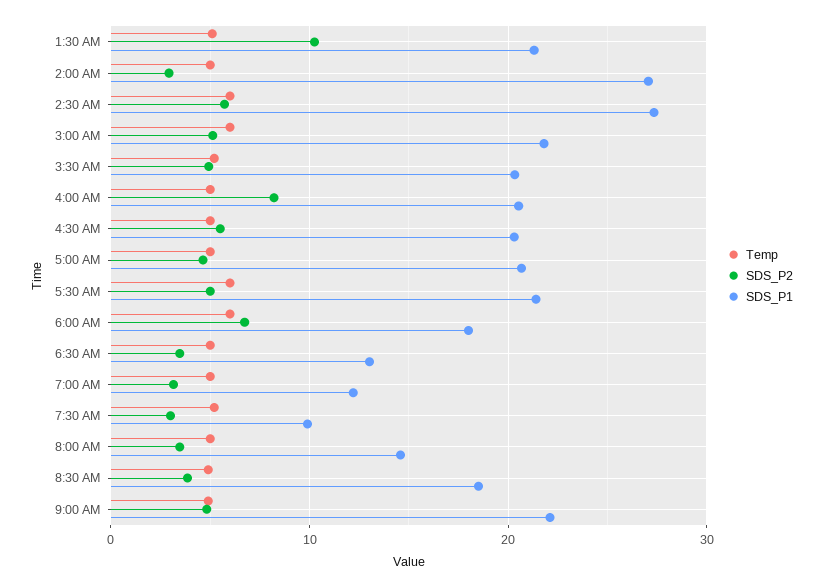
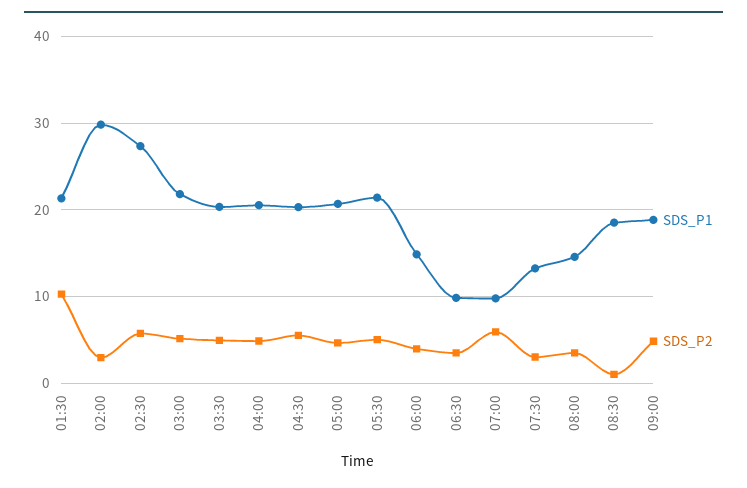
  {
-   "Temp": {
-     "1:30 AM": 5,
-     "2:00 AM": 5,
-     "2:30 AM": 6,
-     "3:00 AM": 6,
-     "3:30 AM": 5,
-     "4:00 AM": 5,
-     "4:30 AM": 5,
-     "5:00 AM": 5,
-     "5:30 AM": 6,
-     "6:00 AM": 6,
-     "6:30 AM": 5,
-     "7:00 AM": 5,
-     "7:30 AM": 5,
-     "8:00 AM": 5,
-     "8:30 AM": 5,
-     "9:00 AM": 5
-   },
    "SDS_P2": {
      "1:30 AM": 10,
      "2:00 AM": 3,
      "2:30 AM": 6,
      "3:00 AM": 5,
      "3:30 AM": 5,
-     "4:00 AM": 8,
+     "4:00 AM": 5,
      "4:30 AM": 6,
      "5:00 AM": 5,
      "5:30 AM": 5,
-     "6:00 AM": 7,
+     "6:00 AM": 4,
      "6:30 AM": 3,
-     "7:00 AM": 3,
+     "7:00 AM": 6,
      "7:30 AM": 3,
      "8:00 AM": 3,
-     "8:30 AM": 4,
+     "8:30 AM": 1,
      "9:00 AM": 5
    },
    "SDS_P1": {
      "1:30 AM": 21,
-     "2:00 AM": 27,
+     "2:00 AM": 30,
      "2:30 AM": 27,
      "3:00 AM": 22,
      "3:30 AM": 20,
      "4:00 AM": 21,
      "4:30 AM": 20,
      "5:00 AM": 21,
      "5:30 AM": 21,
-     "6:00 AM": 18,
+     "6:00 AM": 15,
-     "6:30 AM": 13,
+     "6:30 AM": 10,
-     "7:00 AM": 12,
+     "7:00 AM": 10,
-     "7:30 AM": 10,
+     "7:30 AM": 13,
      "8:00 AM": 15,
      "8:30 AM": 19,
-     "9:00 AM": 22
+     "9:00 AM": 19
    }
  }

